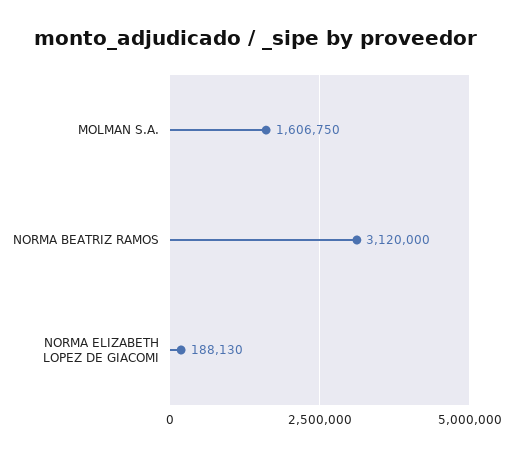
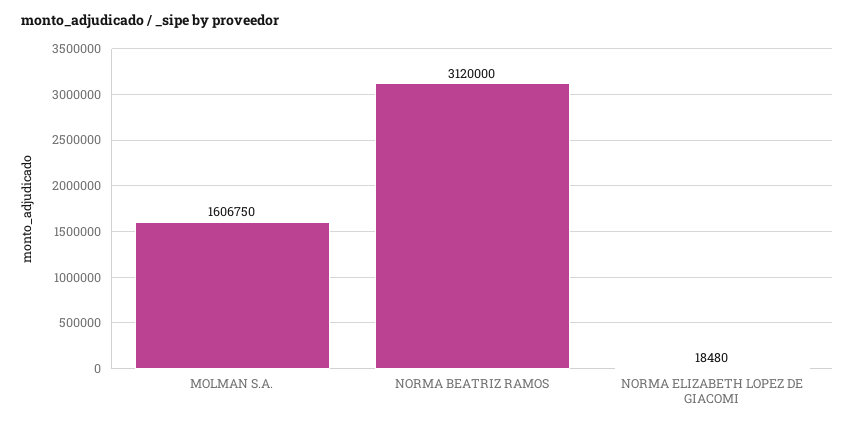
  {
    "MOLMAN S.A.": 1606750,
    "NORMA BEATRIZ RAMOS": 3120000,
-   "NORMA ELIZABETH LOPEZ DE GIACOMI": 188130
+   "NORMA ELIZABETH LOPEZ DE GIACOMI": 18480
  }

